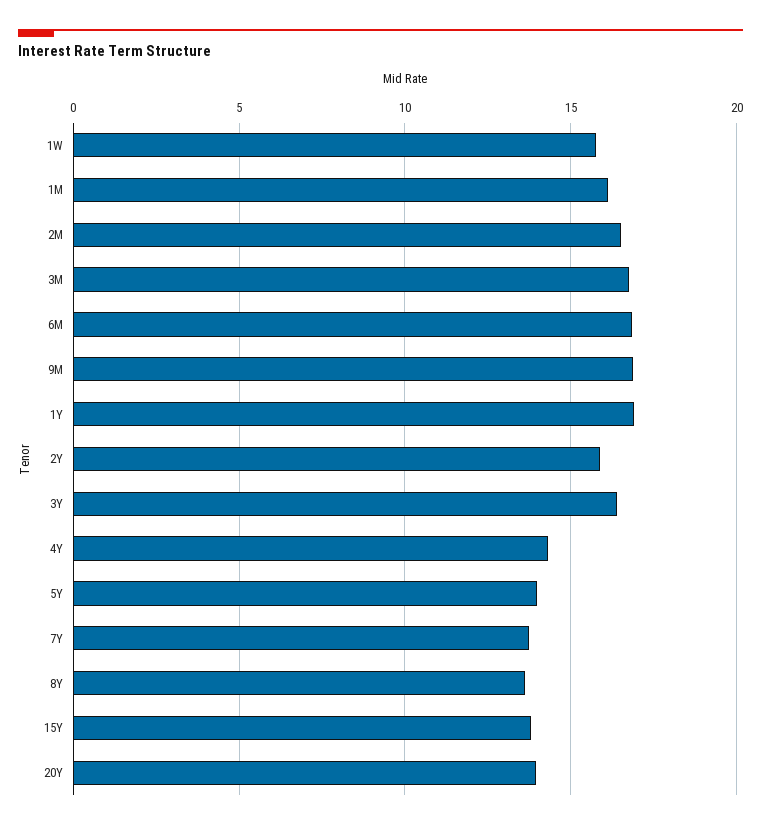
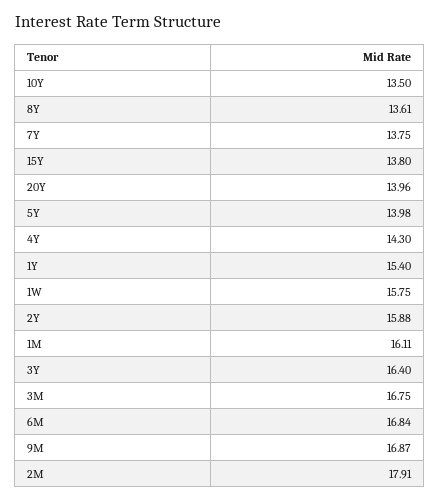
  {
    "1W": 15.75,
    "1M": 16.11,
-   "2M": 16.5,
+   "2M": 17.91,
    "3M": 16.75,
    "6M": 16.84,
    "9M": 16.87,
-   "1Y": 17,
+   "1Y": 15.4,
    "2Y": 15.88,
    "3Y": 16.4,
    "4Y": 14.3,
    "5Y": 13.98,
    "7Y": 13.75,
    "8Y": 13.61,
    "15Y": 13.8,
-   "20Y": 13.96
+   "20Y": 13.96,
+   "10Y": 13.5
  }

